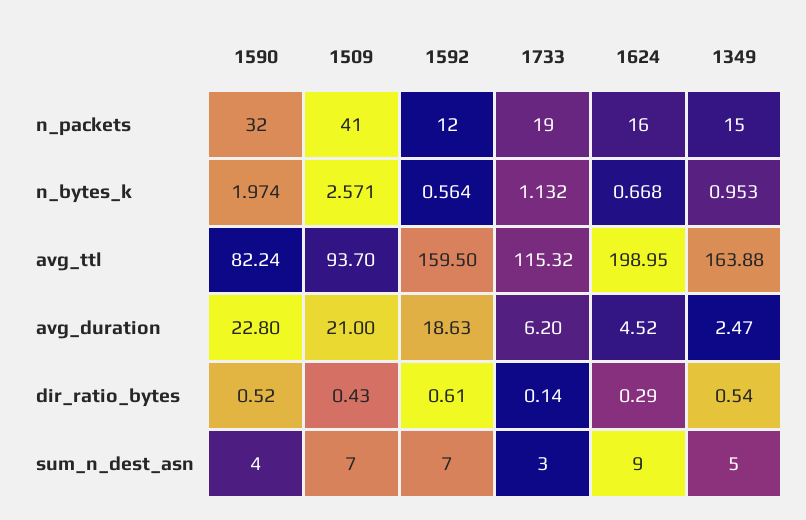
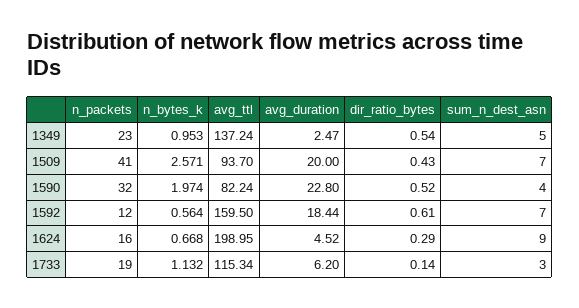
  {
    "1590": {
      "n_packets": 32,
      "n_bytes_k": 1.974,
      "avg_ttl": 82.24,
      "avg_duration": 22.8,
      "dir_ratio_bytes": 0.52,
      "sum_n_dest_asn": 4
    },
    "1509": {
      "n_packets": 41,
      "n_bytes_k": 2.571,
      "avg_ttl": 93.7,
-     "avg_duration": 21,
+     "avg_duration": 20,
      "dir_ratio_bytes": 0.43,
      "sum_n_dest_asn": 7
    },
    "1592": {
      "n_packets": 12,
      "n_bytes_k": 0.564,
      "avg_ttl": 159.5,
-     "avg_duration": 18.63,
+     "avg_duration": 18.44,
      "dir_ratio_bytes": 0.61,
      "sum_n_dest_asn": 7
    },
    "1733": {
      "n_packets": 19,
      "n_bytes_k": 1.132,
-     "avg_ttl": 115.32,
+     "avg_ttl": 115.34,
      "avg_duration": 6.2,
      "dir_ratio_bytes": 0.14,
      "sum_n_dest_asn": 3
    },
    "1624": {
      "n_packets": 16,
      "n_bytes_k": 0.668,
      "avg_ttl": 198.95,
      "avg_duration": 4.52,
      "dir_ratio_bytes": 0.29,
      "sum_n_dest_asn": 9
    },
    "1349": {
-     "n_packets": 15,
+     "n_packets": 23,
      "n_bytes_k": 0.953,
-     "avg_ttl": 163.88,
+     "avg_ttl": 137.24,
      "avg_duration": 2.47,
      "dir_ratio_bytes": 0.54,
      "sum_n_dest_asn": 5
    }
  }

